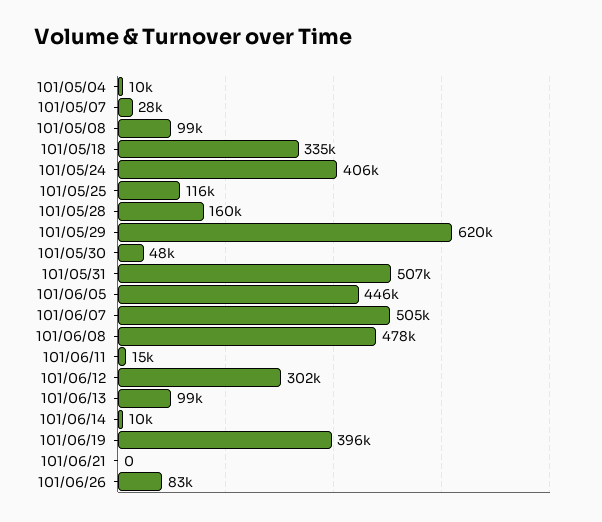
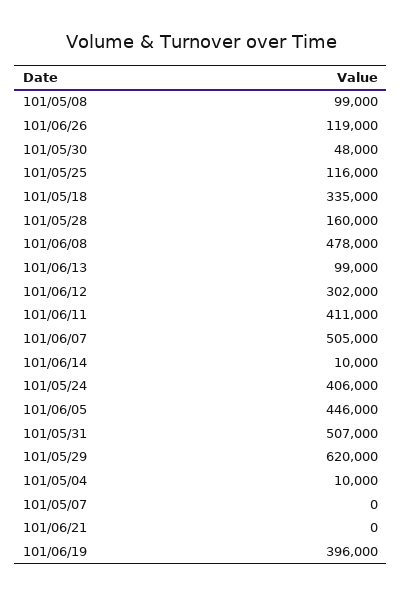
  {
    "101/05/04": 10000,
-   "101/05/07": 28000,
+   "101/05/07": 0,
    "101/05/08": 99000,
    "101/05/18": 335000,
    "101/05/24": 406000,
    "101/05/25": 116000,
    "101/05/28": 160000,
    "101/05/29": 620000,
    "101/05/30": 48000,
    "101/05/31": 507000,
    "101/06/05": 446000,
    "101/06/07": 505000,
    "101/06/08": 478000,
-   "101/06/11": 15000,
+   "101/06/11": 411000,
    "101/06/12": 302000,
    "101/06/13": 99000,
    "101/06/14": 10000,
    "101/06/19": 396000,
    "101/06/21": 0,
-   "101/06/26": 83000
+   "101/06/26": 119000
  }

